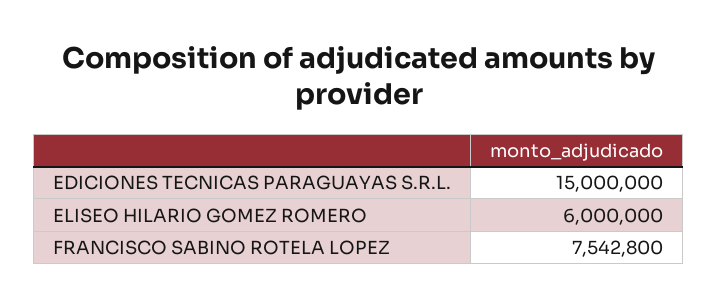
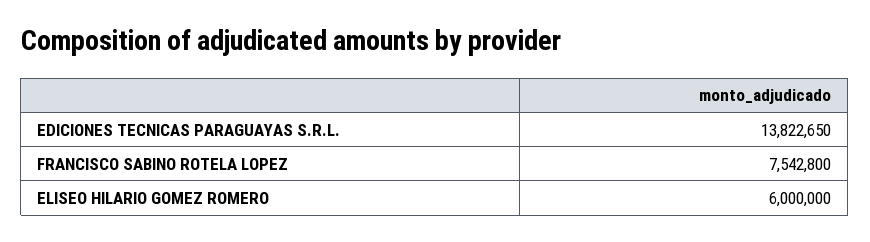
  {
-   "EDICIONES TECNICAS PARAGUAYAS S.R.L.": 15000000,
+   "EDICIONES TECNICAS PARAGUAYAS S.R.L.": 13822650,
    "ELISEO HILARIO GOMEZ ROMERO": 6000000,
    "FRANCISCO SABINO ROTELA LOPEZ": 7542800
  }

